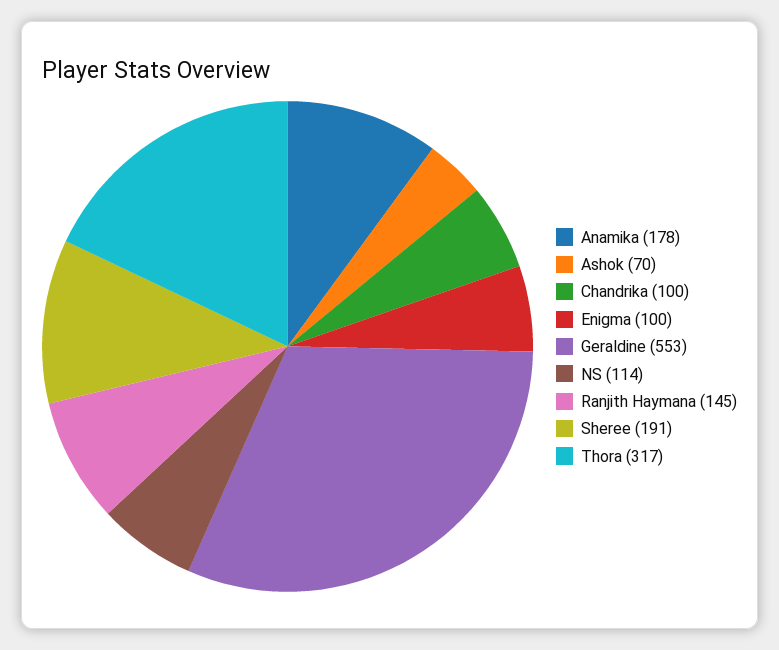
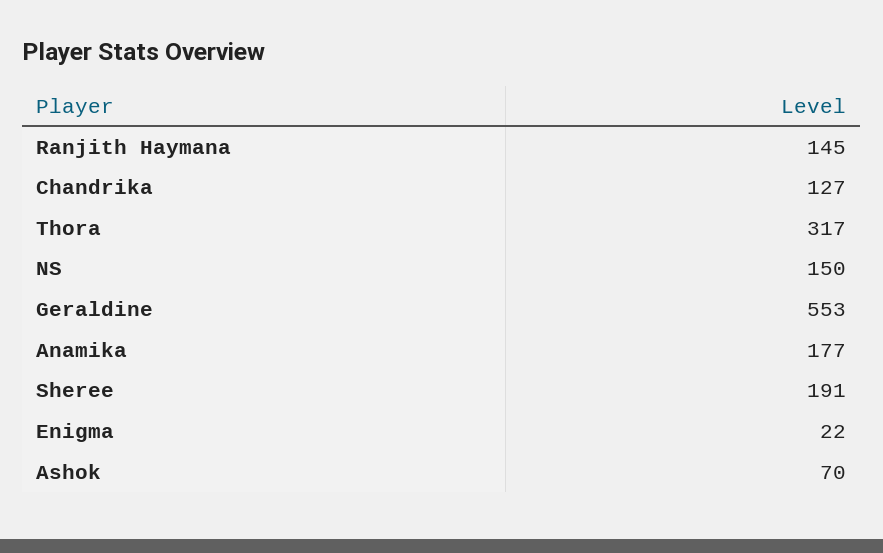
  {
-   "Anamika": 178,
+   "Anamika": 177,
    "Ashok": 70,
-   "Chandrika": 100,
+   "Chandrika": 127,
-   "Enigma": 100,
+   "Enigma": 22,
    "Geraldine": 553,
-   "NS": 114,
+   "NS": 150,
    "Ranjith Haymana": 145,
    "Sheree": 191,
    "Thora": 317
  }

